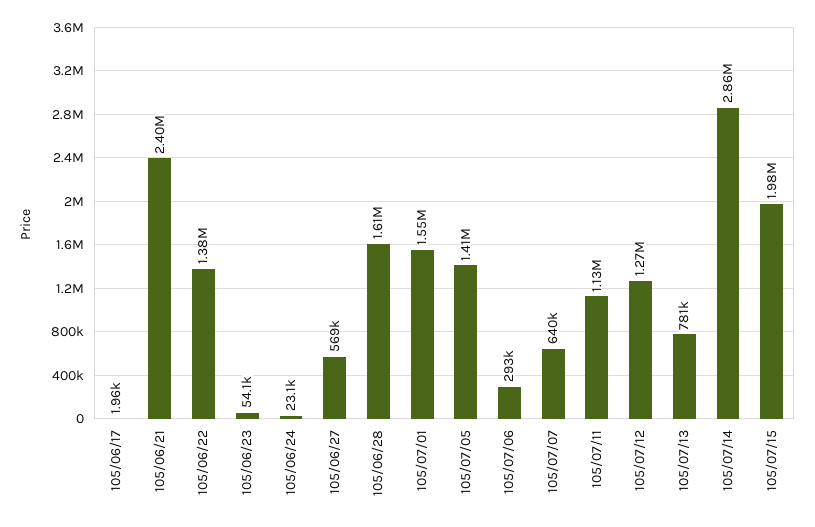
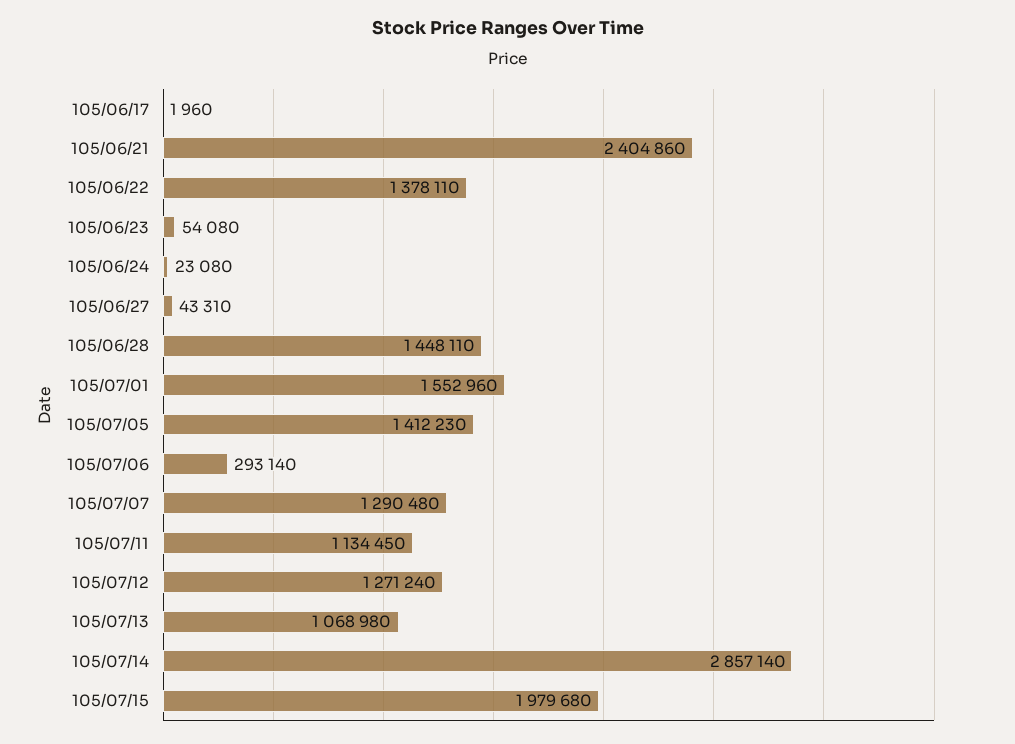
  {
    "105/06/17": 1960,
    "105/06/21": 2404860,
    "105/06/22": 1378110,
    "105/06/23": 54080,
    "105/06/24": 23080,
-   "105/06/27": 569000,
+   "105/06/27": 43310,
-   "105/06/28": 1610000,
+   "105/06/28": 1448110,
    "105/07/01": 1552960,
    "105/07/05": 1412230,
    "105/07/06": 293140,
-   "105/07/07": 640000,
+   "105/07/07": 1290480,
    "105/07/11": 1134450,
    "105/07/12": 1271240,
-   "105/07/13": 781000,
+   "105/07/13": 1068980,
    "105/07/14": 2857140,
    "105/07/15": 1979680
  }

